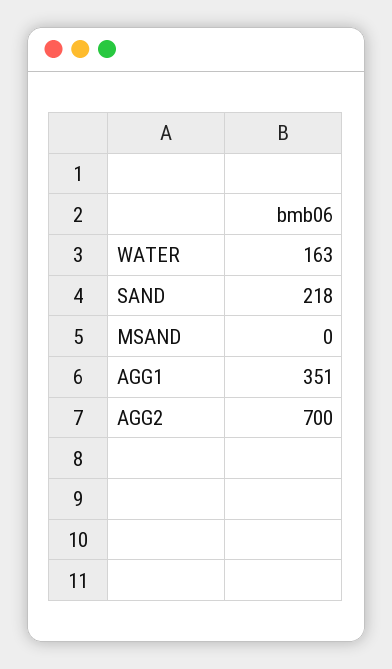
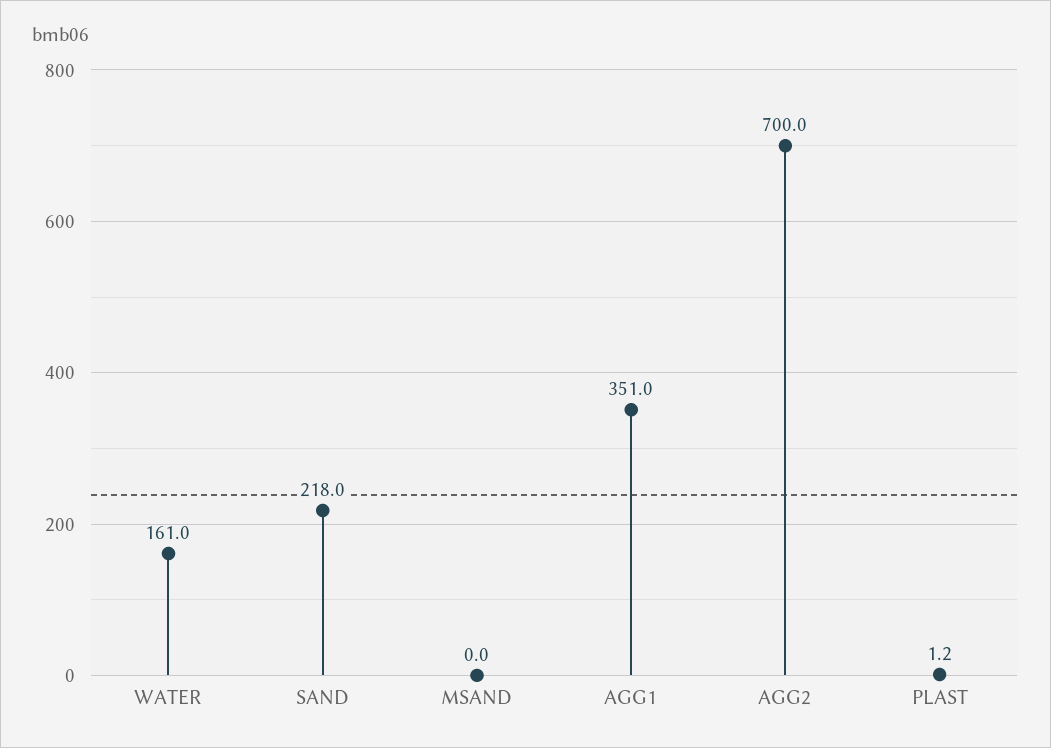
  {
-   "WATER": 163,
+   "WATER": 161,
    "SAND": 218,
    "MSAND": 0,
    "AGG1": 351,
-   "AGG2": 700
+   "AGG2": 700,
+   "PLAST": 1.2
  }

